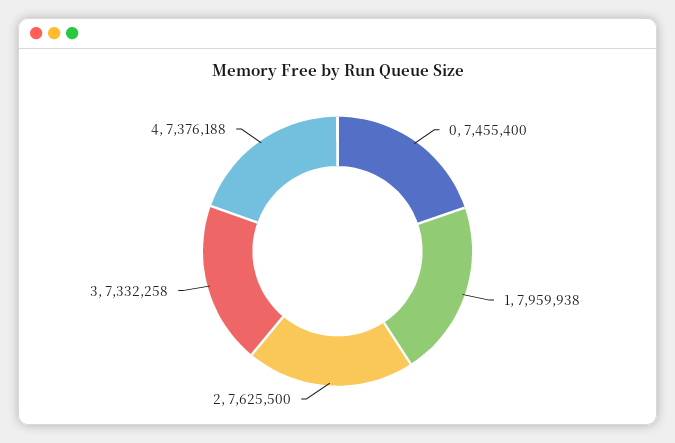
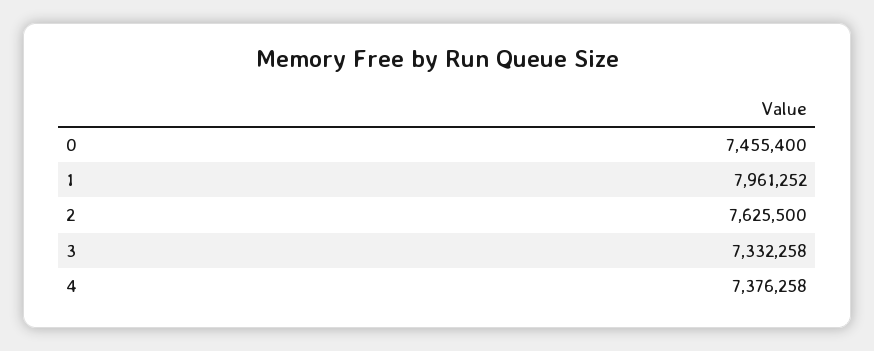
  {
    "0": 7455400,
-   "1": 7959938,
+   "1": 7961252,
    "2": 7625500,
    "3": 7332258,
-   "4": 7376188
+   "4": 7376258
  }

